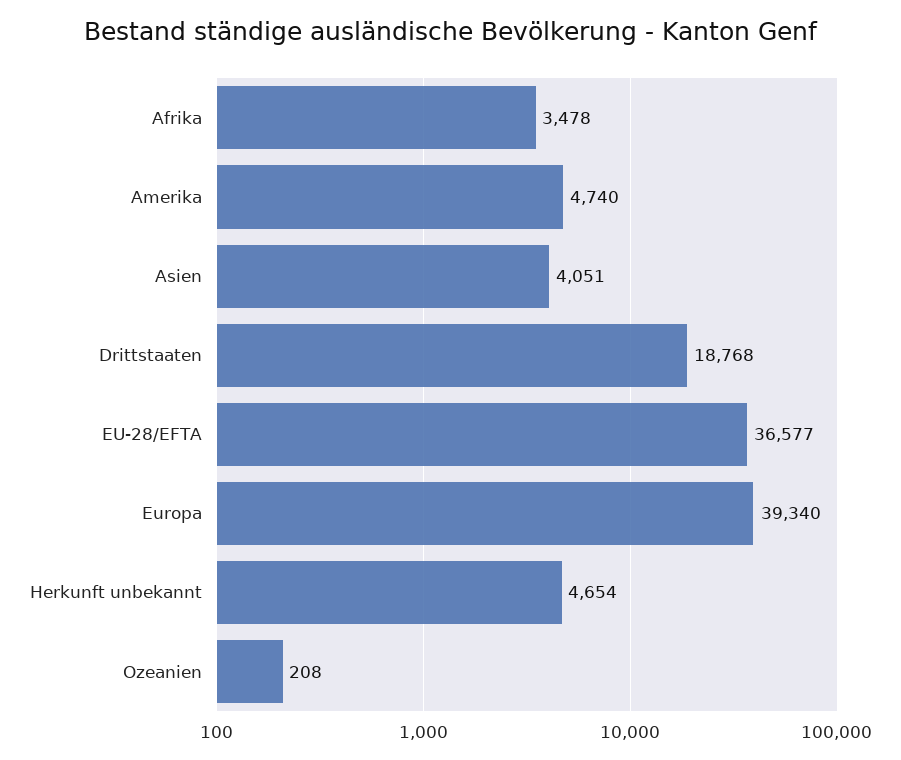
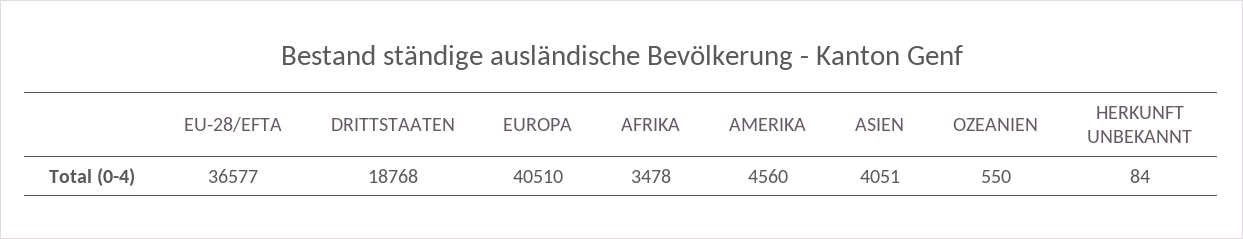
  {
    "Afrika": 3478,
-   "Amerika": 4740,
+   "Amerika": 4560,
    "Asien": 4051,
    "Drittstaaten": 18768,
    "EU-28/EFTA": 36577,
-   "Europa": 39340,
+   "Europa": 40510,
-   "Herkunft unbekannt": 4654,
+   "Herkunft unbekannt": 84,
-   "Ozeanien": 208
+   "Ozeanien": 550
  }

